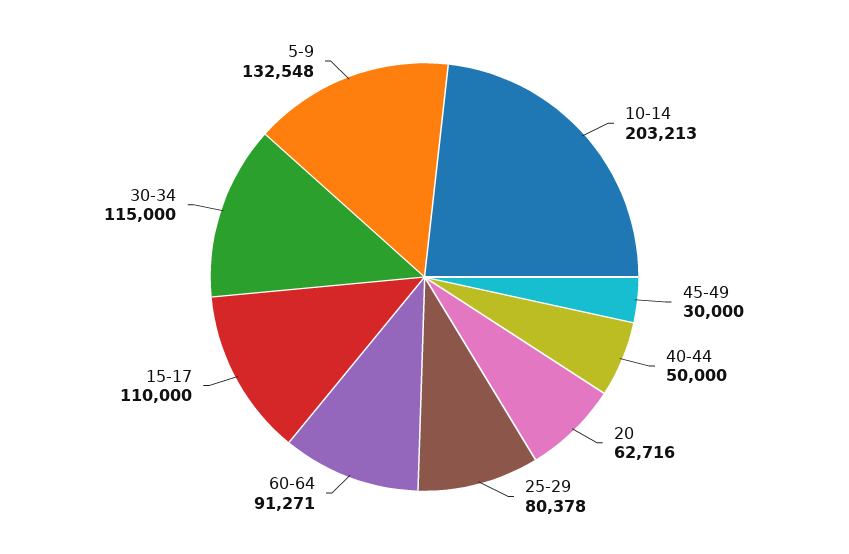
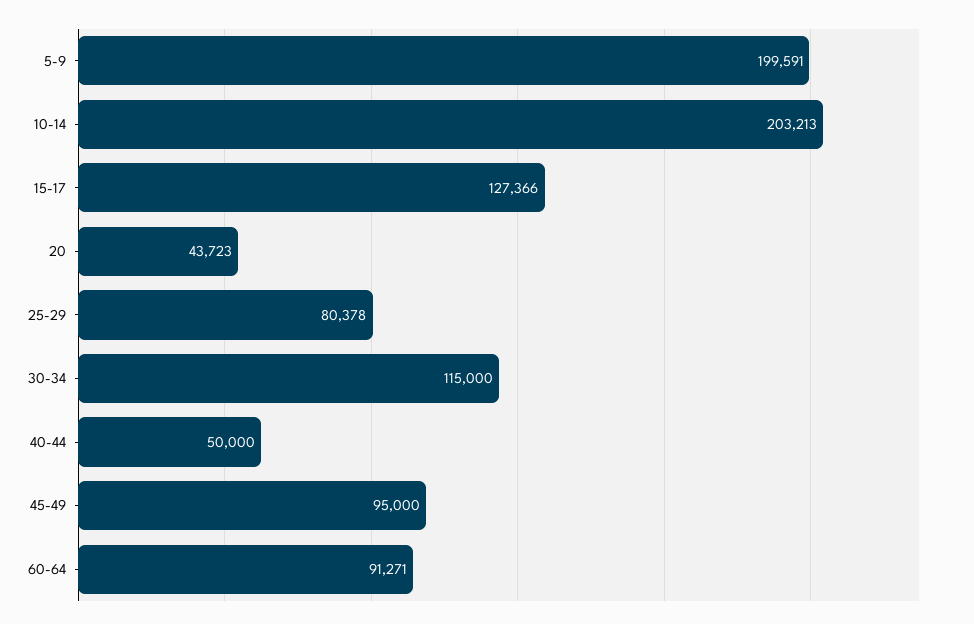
  {
    "10-14": 203213,
-   "45-49": 30000,
+   "45-49": 95000,
    "40-44": 50000,
-   "20": 62716,
+   "20": 43723,
    "25-29": 80378,
    "60-64": 91271,
-   "15-17": 110000,
+   "15-17": 127366,
    "30-34": 115000,
-   "5-9": 132548
+   "5-9": 199591
  }

